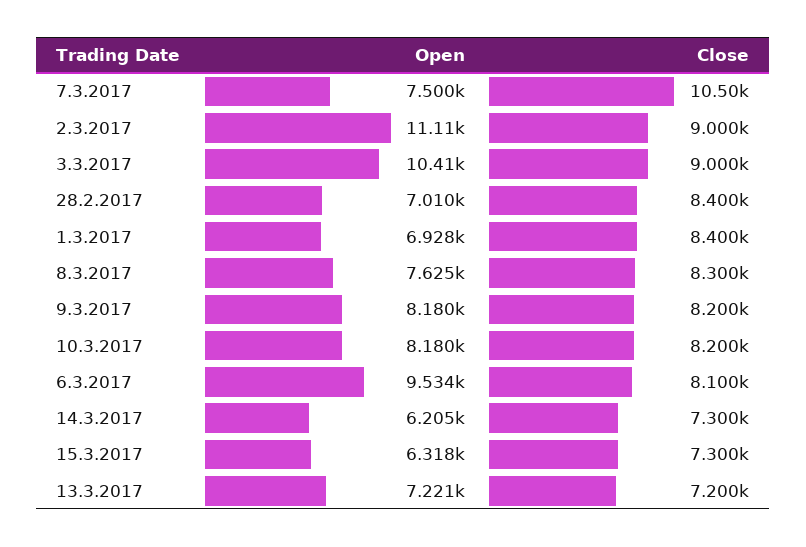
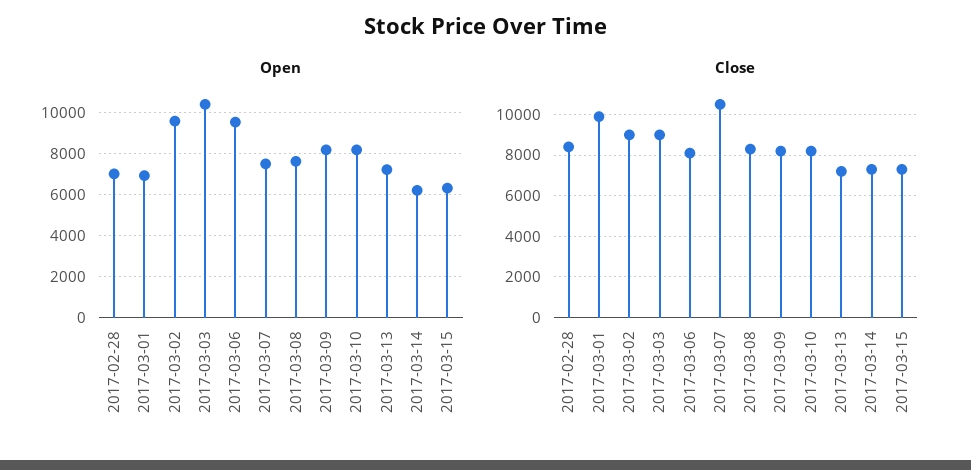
  {
    "Open": {
      "7.3.2017": 7500,
-     "2.3.2017": 11110,
+     "2.3.2017": 9500,
      "3.3.2017": 10410,
      "28.2.2017": 7010,
      "1.3.2017": 6928,
      "8.3.2017": 7625,
      "9.3.2017": 8180,
      "10.3.2017": 8180,
      "6.3.2017": 9534,
      "14.3.2017": 6205,
      "15.3.2017": 6318,
      "13.3.2017": 7221
    },
    "Close": {
      "7.3.2017": 10500,
      "2.3.2017": 9000,
      "3.3.2017": 9000,
      "28.2.2017": 8400,
-     "1.3.2017": 8400,
+     "1.3.2017": 10000,
      "8.3.2017": 8300,
      "9.3.2017": 8200,
      "10.3.2017": 8200,
      "6.3.2017": 8100,
      "14.3.2017": 7300,
      "15.3.2017": 7300,
      "13.3.2017": 7200
    }
  }

